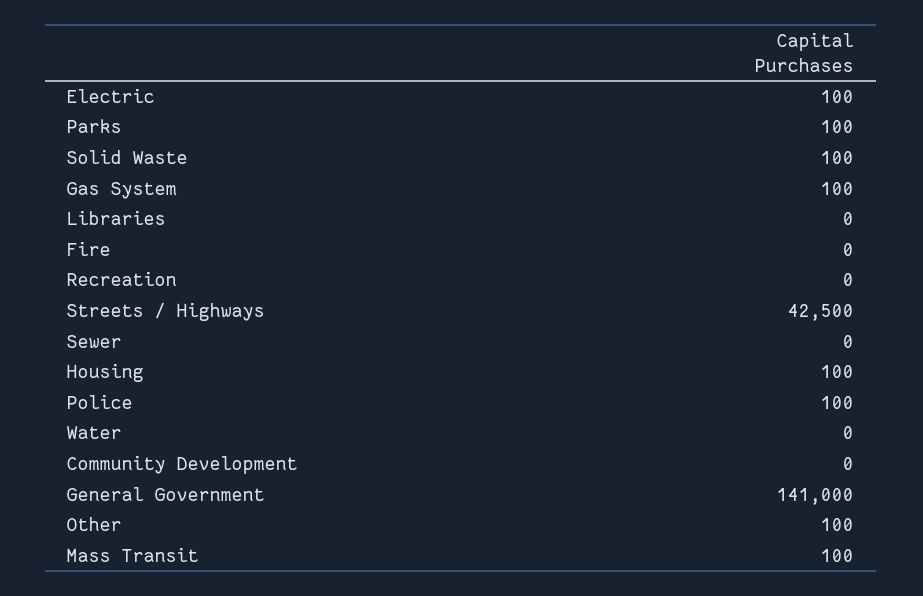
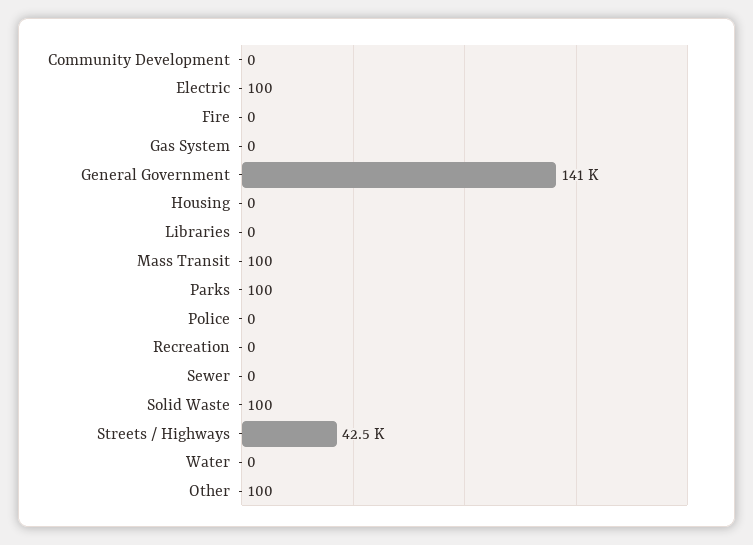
  {
    "Electric": 100,
    "Parks": 100,
    "Solid Waste": 100,
-   "Gas System": 100,
+   "Gas System": 0,
    "Libraries": 0,
    "Fire": 0,
    "Recreation": 0,
    "Streets / Highways": 42500,
    "Sewer": 0,
-   "Housing": 100,
+   "Housing": 0,
-   "Police": 100,
+   "Police": 0,
    "Water": 0,
    "Community Development": 0,
    "General Government": 141000,
    "Other": 100,
    "Mass Transit": 100
  }

